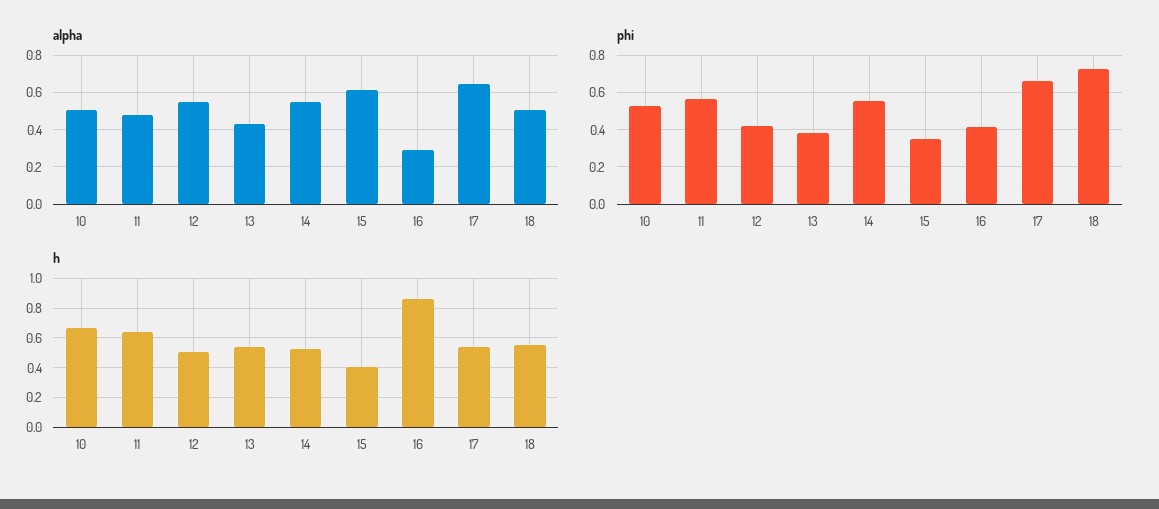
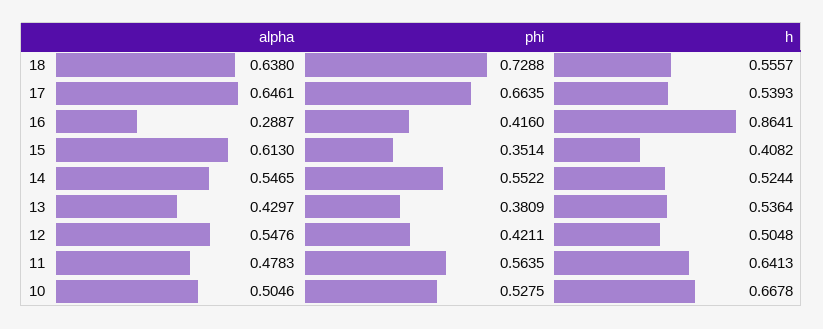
  {
    "alpha": {
      "10": 0.5046,
      "11": 0.4783,
      "12": 0.5476,
      "13": 0.4297,
      "14": 0.5465,
      "15": 0.613,
      "16": 0.2887,
      "17": 0.6461,
-     "18": 0.5
+     "18": 0.638
    },
    "phi": {
      "10": 0.5275,
      "11": 0.5635,
      "12": 0.4211,
      "13": 0.3809,
      "14": 0.5522,
      "15": 0.3514,
      "16": 0.416,
      "17": 0.6635,
      "18": 0.7288
    },
    "h": {
      "10": 0.6678,
      "11": 0.6413,
      "12": 0.5048,
      "13": 0.5364,
      "14": 0.5244,
      "15": 0.4082,
      "16": 0.8641,
      "17": 0.5393,
      "18": 0.5557
    }
  }

